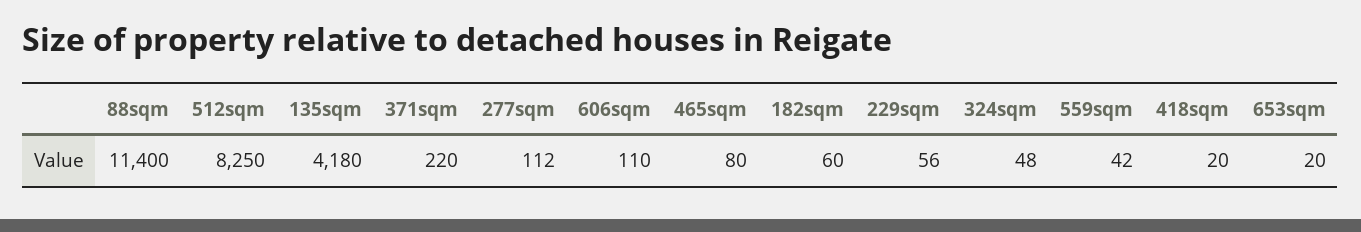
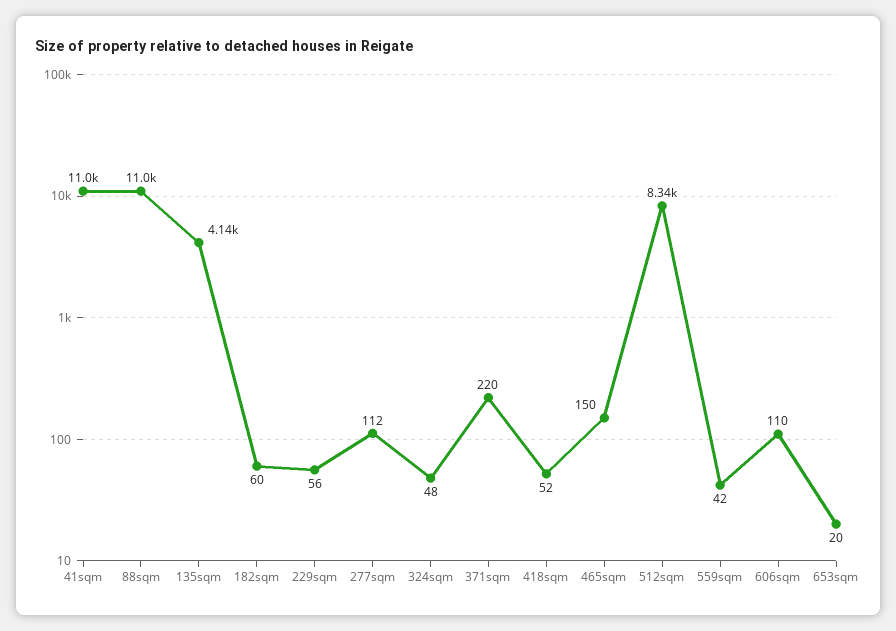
  {
-   "88sqm": 11400,
+   "88sqm": 11000,
-   "512sqm": 8250,
+   "512sqm": 8340,
-   "135sqm": 4180,
+   "135sqm": 4140,
    "371sqm": 220,
    "277sqm": 112,
    "606sqm": 110,
-   "465sqm": 80,
+   "465sqm": 150,
    "182sqm": 60,
    "229sqm": 56,
    "324sqm": 48,
    "559sqm": 42,
-   "418sqm": 20,
+   "418sqm": 52,
-   "653sqm": 20
+   "653sqm": 20,
+   "41sqm": 11000
  }

